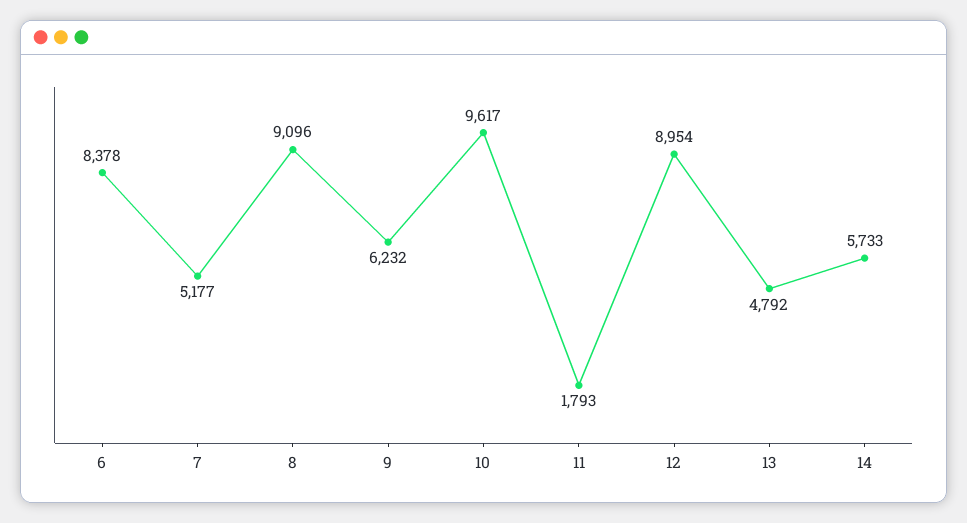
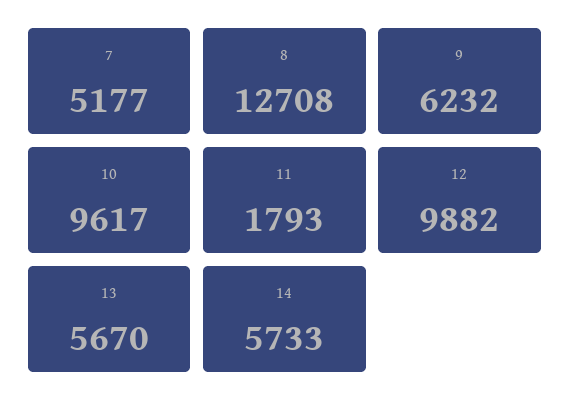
  {
-   "6": 8378,
    "7": 5177,
-   "8": 9096,
+   "8": 12708,
    "9": 6232,
    "10": 9617,
    "11": 1793,
-   "12": 8954,
+   "12": 9882,
-   "13": 4792,
+   "13": 5670,
    "14": 5733
  }

